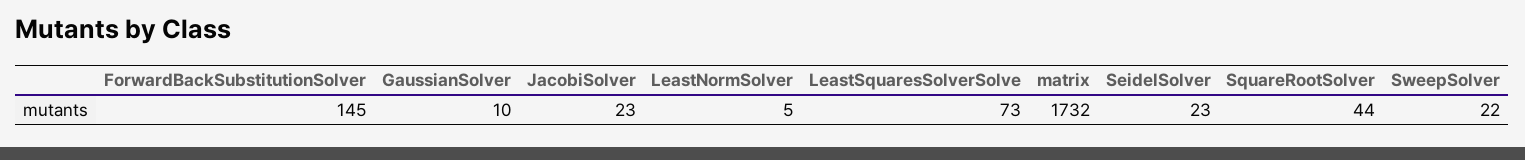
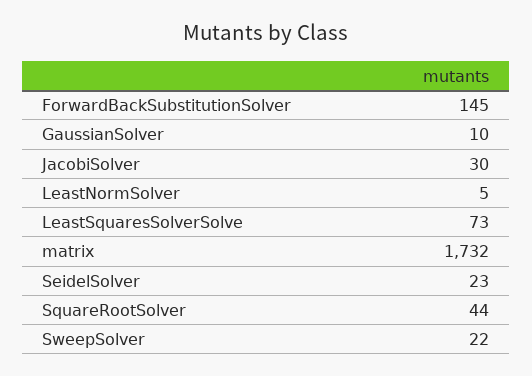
  {
    "ForwardBackSubstitutionSolver": 145,
    "GaussianSolver": 10,
-   "JacobiSolver": 23,
+   "JacobiSolver": 30,
    "LeastNormSolver": 5,
    "LeastSquaresSolverSolve": 73,
    "matrix": 1732,
    "SeidelSolver": 23,
    "SquareRootSolver": 44,
    "SweepSolver": 22
  }

